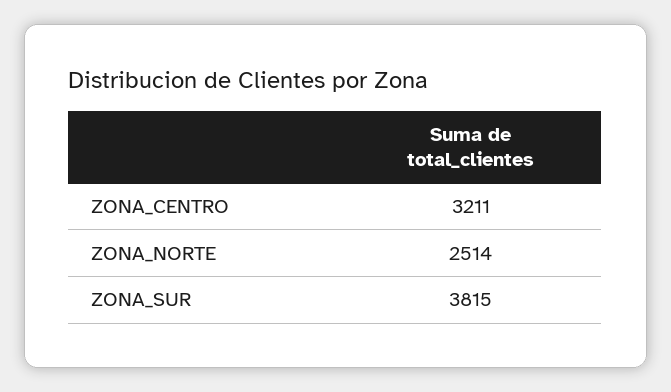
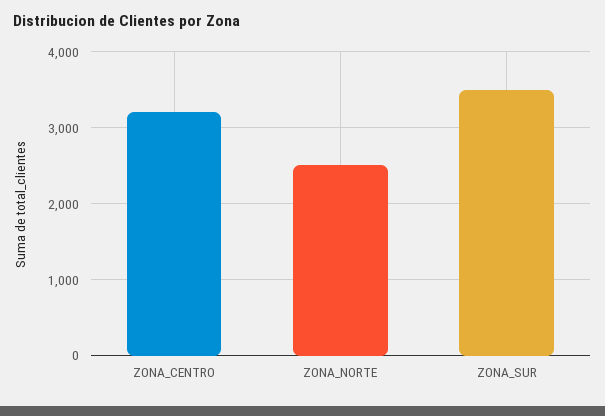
  {
    "ZONA_CENTRO": 3211,
    "ZONA_NORTE": 2514,
-   "ZONA_SUR": 3815
+   "ZONA_SUR": 3500
  }

